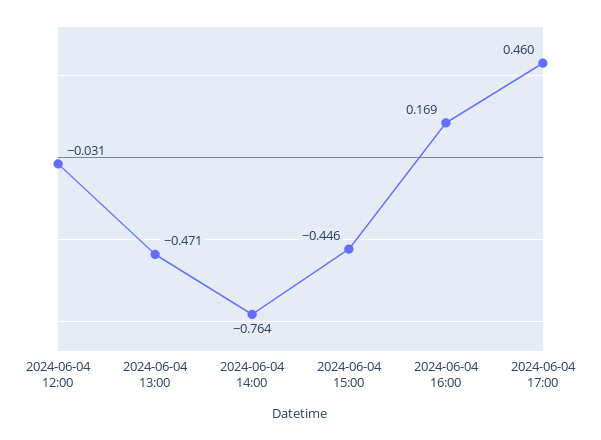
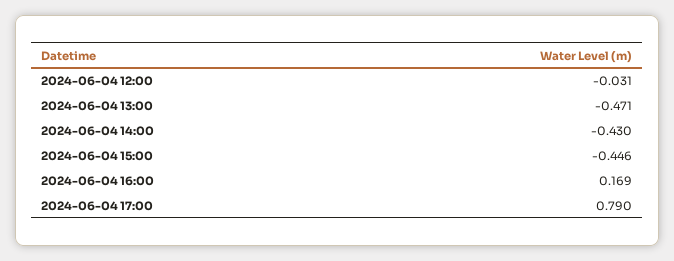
  {
    "2024-06-04 12:00": -0.031,
    "2024-06-04 13:00": -0.471,
-   "2024-06-04 14:00": -0.764,
+   "2024-06-04 14:00": -0.43,
    "2024-06-04 15:00": -0.446,
    "2024-06-04 16:00": 0.169,
-   "2024-06-04 17:00": 0.46
+   "2024-06-04 17:00": 0.79
  }

